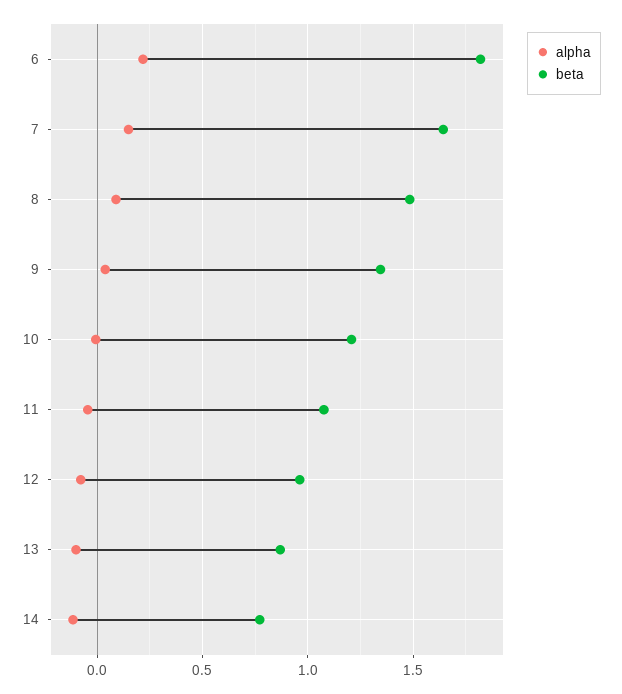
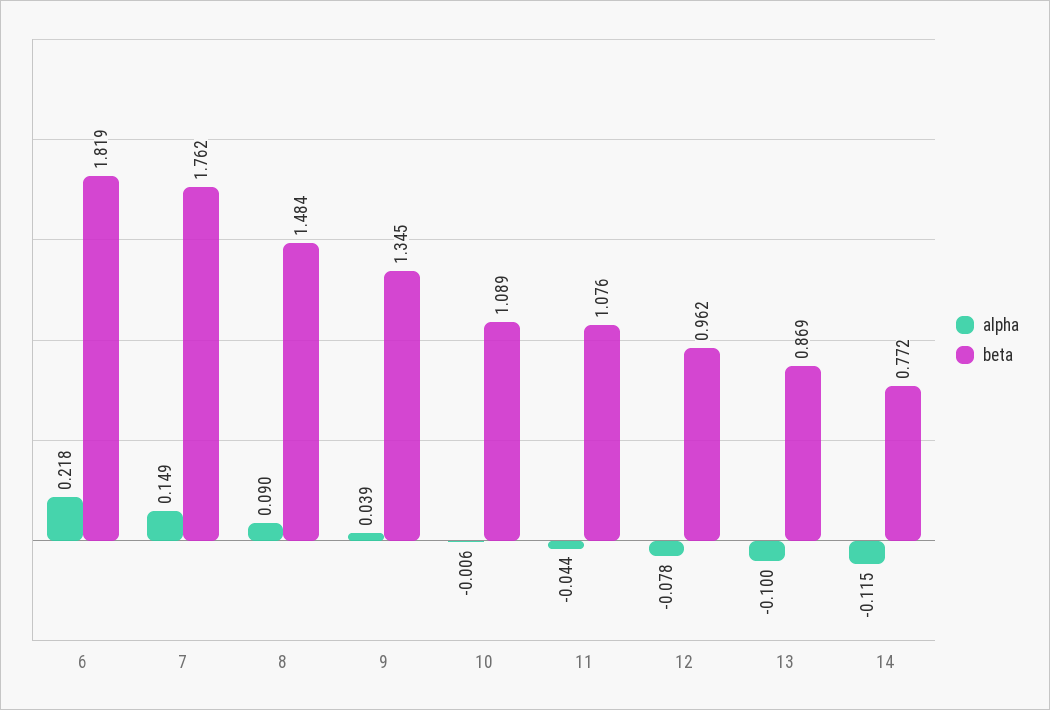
  {
    "alpha": {
      "6": 0.218,
      "7": 0.149,
      "8": 0.09,
      "9": 0.039,
      "10": -0.006,
      "11": -0.044,
      "12": -0.078,
      "13": -0.1,
      "14": -0.115
    },
    "beta": {
      "6": 1.819,
-     "7": 1.65,
+     "7": 1.762,
      "8": 1.484,
      "9": 1.345,
-     "10": 1.2,
+     "10": 1.089,
      "11": 1.076,
      "12": 0.962,
      "13": 0.869,
      "14": 0.772
    }
  }

